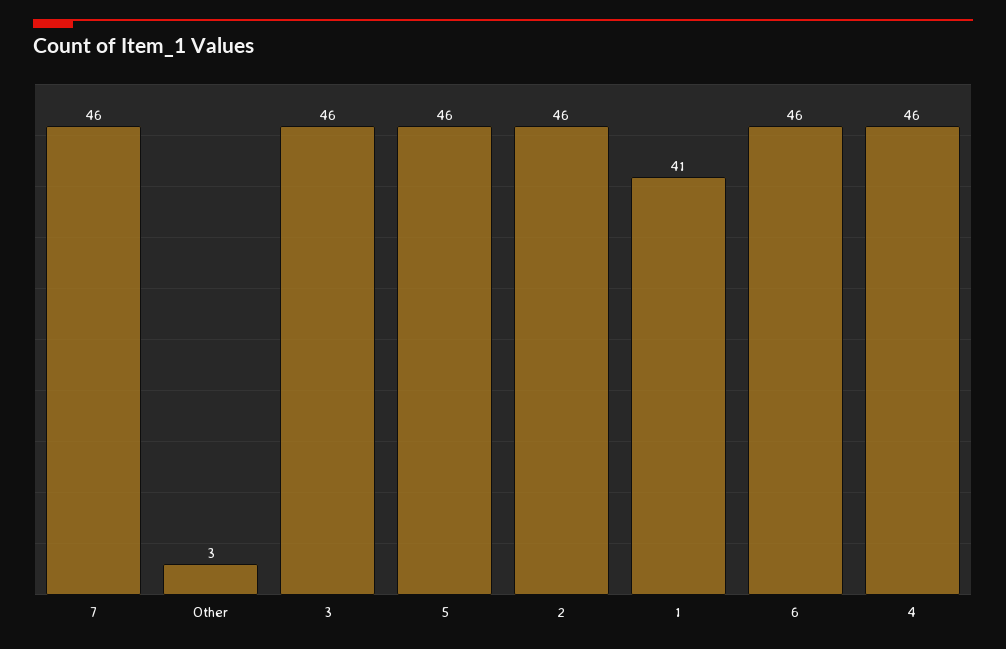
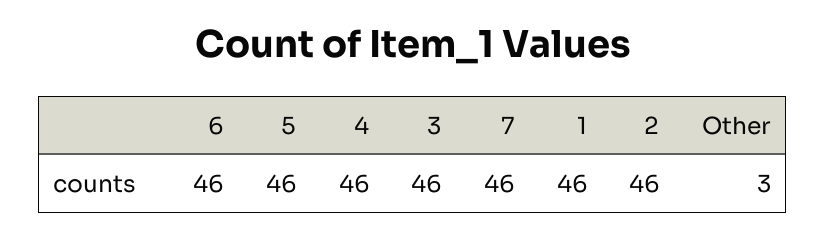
  {
    "7": 46,
    "Other": 3,
    "3": 46,
    "5": 46,
    "2": 46,
-   "1": 41,
+   "1": 46,
    "6": 46,
    "4": 46
  }

